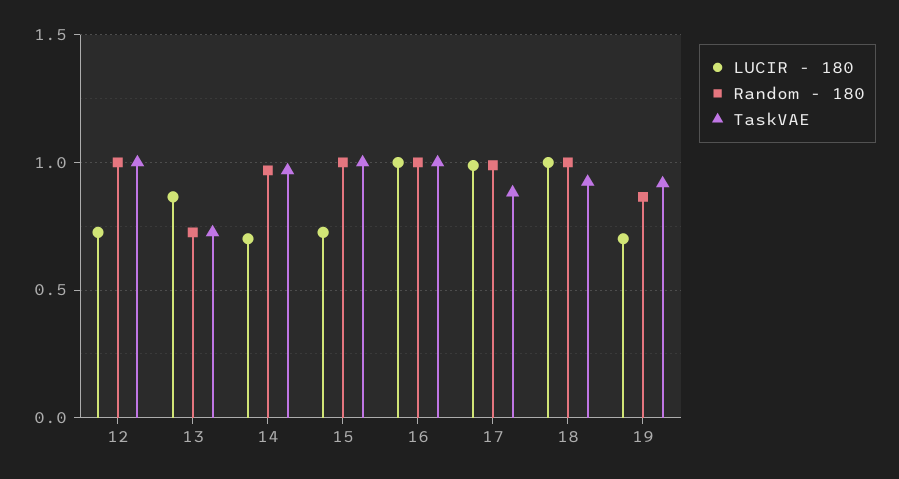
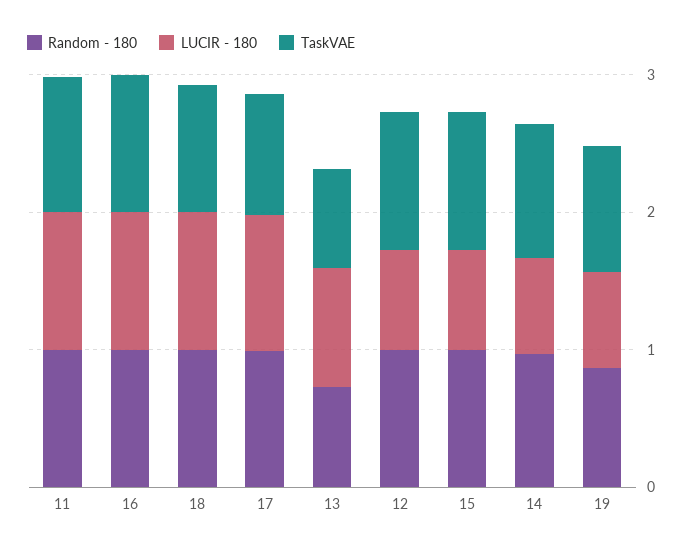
  {
    "LUCIR - 180": {
      "12": 0.75,
      "13": 0.85,
      "14": 0.7,
      "15": 0.75,
      "16": 1,
      "17": 1,
      "18": 1,
-     "19": 0.7
+     "19": 0.7,
+     "11": 1
    },
    "Random - 180": {
      "12": 1,
      "13": 0.75,
      "14": 0.95,
      "15": 1,
      "16": 1,
      "17": 1,
      "18": 1,
-     "19": 0.85
+     "19": 0.85,
+     "11": 1
    },
    "TaskVAE": {
      "12": 1,
      "13": 0.75,
      "14": 0.95,
      "15": 1,
      "16": 1,
      "17": 0.9,
      "18": 0.9,
-     "19": 0.9
+     "19": 0.9,
+     "11": 1
    }
  }

